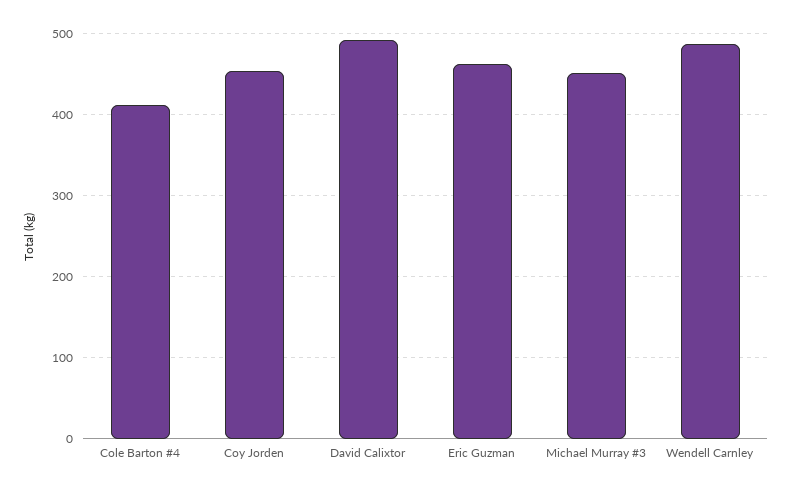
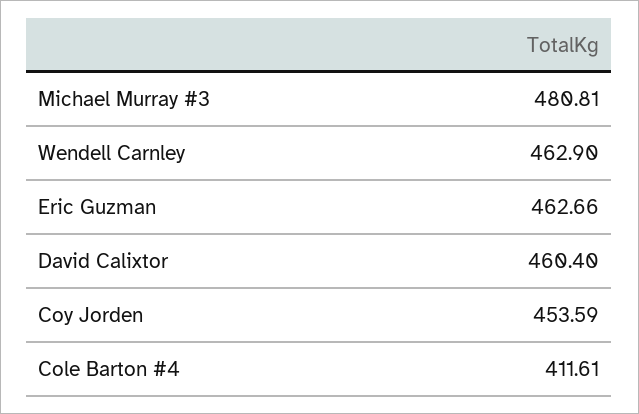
  {
    "Cole Barton #4": 411.61,
    "Coy Jorden": 453.59,
-   "David Calixtor": 490,
+   "David Calixtor": 460.4,
    "Eric Guzman": 462.66,
-   "Michael Murray #3": 450,
+   "Michael Murray #3": 480.81,
-   "Wendell Carnley": 490
+   "Wendell Carnley": 462.9
  }

